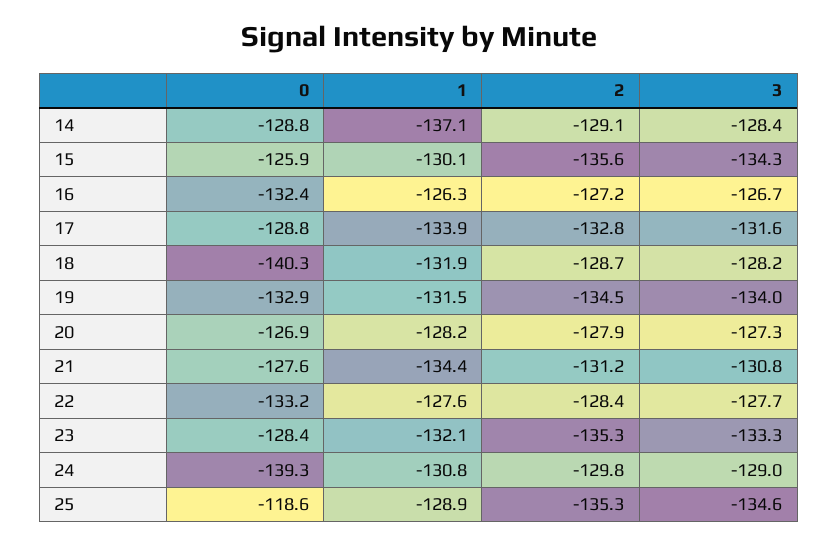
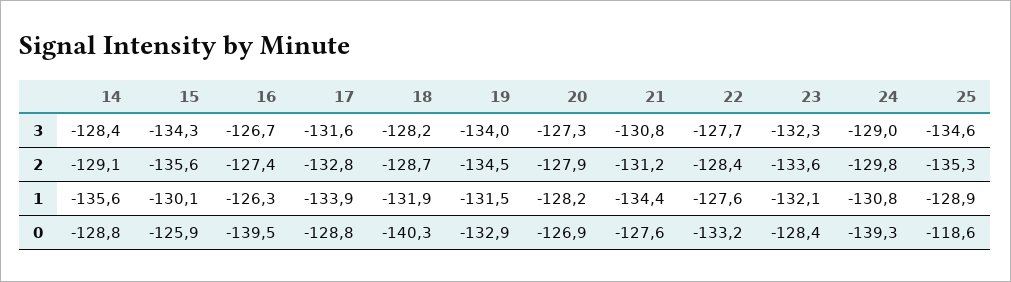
  {
    "0": {
      "14": -128.8,
      "15": -125.9,
-     "16": -132.4,
+     "16": -139.5,
      "17": -128.8,
      "18": -140.3,
      "19": -132.9,
      "20": -126.9,
      "21": -127.6,
      "22": -133.2,
      "23": -128.4,
      "24": -139.3,
      "25": -118.6
    },
    "1": {
-     "14": -137.1,
+     "14": -135.6,
      "15": -130.1,
      "16": -126.3,
      "17": -133.9,
      "18": -131.9,
      "19": -131.5,
      "20": -128.2,
      "21": -134.4,
      "22": -127.6,
      "23": -132.1,
      "24": -130.8,
      "25": -128.9
    },
    "2": {
      "14": -129.1,
      "15": -135.6,
-     "16": -127.2,
+     "16": -127.4,
      "17": -132.8,
      "18": -128.7,
      "19": -134.5,
      "20": -127.9,
      "21": -131.2,
      "22": -128.4,
-     "23": -135.3,
+     "23": -133.6,
      "24": -129.8,
      "25": -135.3
    },
    "3": {
      "14": -128.4,
      "15": -134.3,
      "16": -126.7,
      "17": -131.6,
      "18": -128.2,
      "19": -134,
      "20": -127.3,
      "21": -130.8,
      "22": -127.7,
-     "23": -133.3,
+     "23": -132.3,
      "24": -129,
      "25": -134.6
    }
  }

